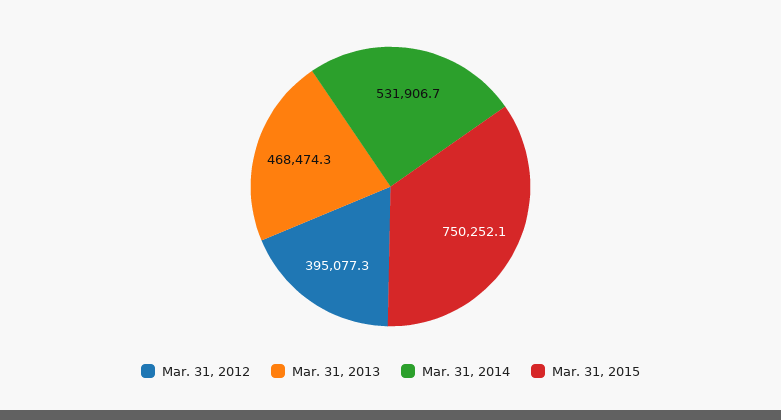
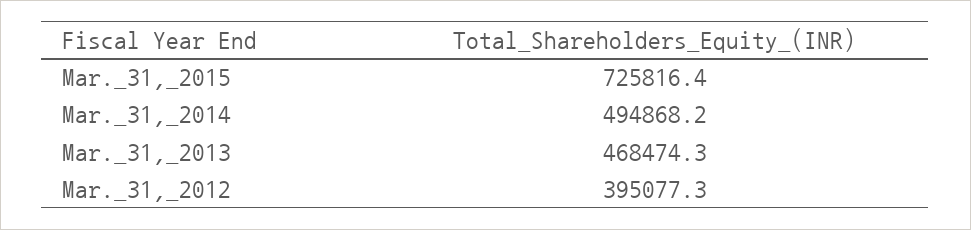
  {
    "Mar. 31, 2012": 395077.3,
    "Mar. 31, 2013": 468474.3,
-   "Mar. 31, 2014": 531906.7,
+   "Mar. 31, 2014": 494868.2,
-   "Mar. 31, 2015": 750252.1
+   "Mar. 31, 2015": 725816.4
  }

